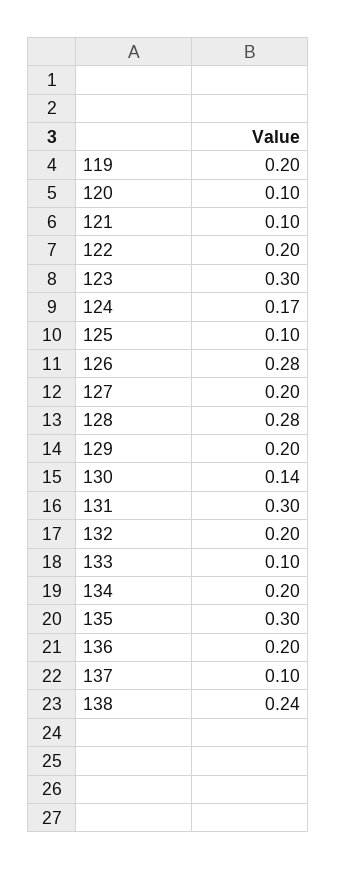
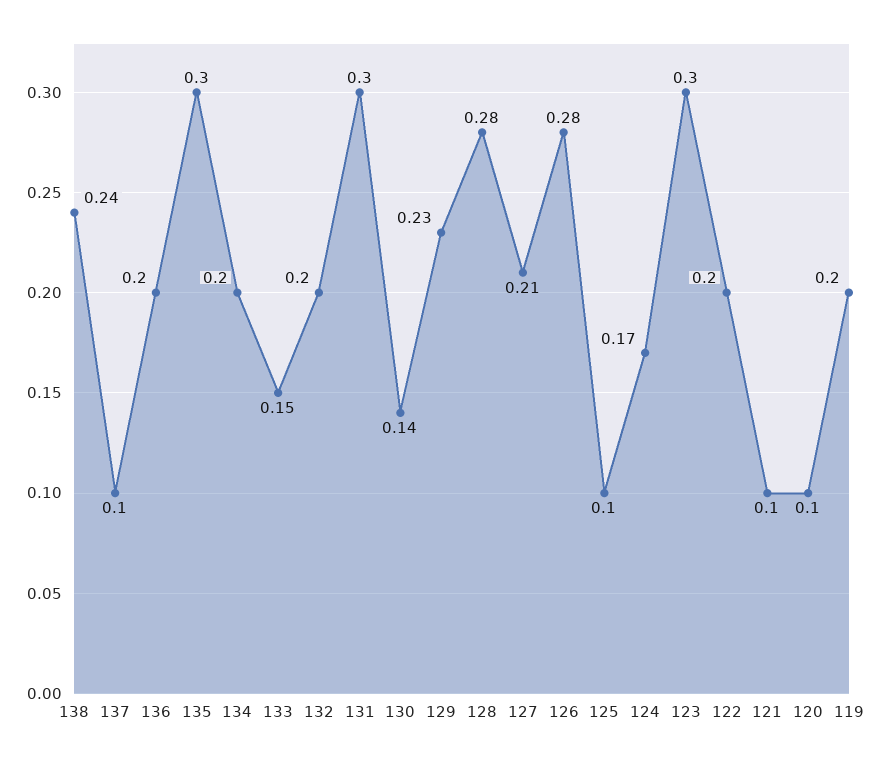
  {
    "119": 0.2,
    "120": 0.1,
    "121": 0.1,
    "122": 0.2,
    "123": 0.3,
    "124": 0.17,
    "125": 0.1,
    "126": 0.28,
-   "127": 0.2,
+   "127": 0.21,
    "128": 0.28,
-   "129": 0.2,
+   "129": 0.23,
    "130": 0.14,
    "131": 0.3,
    "132": 0.2,
-   "133": 0.1,
+   "133": 0.15,
    "134": 0.2,
    "135": 0.3,
    "136": 0.2,
    "137": 0.1,
    "138": 0.24
  }

